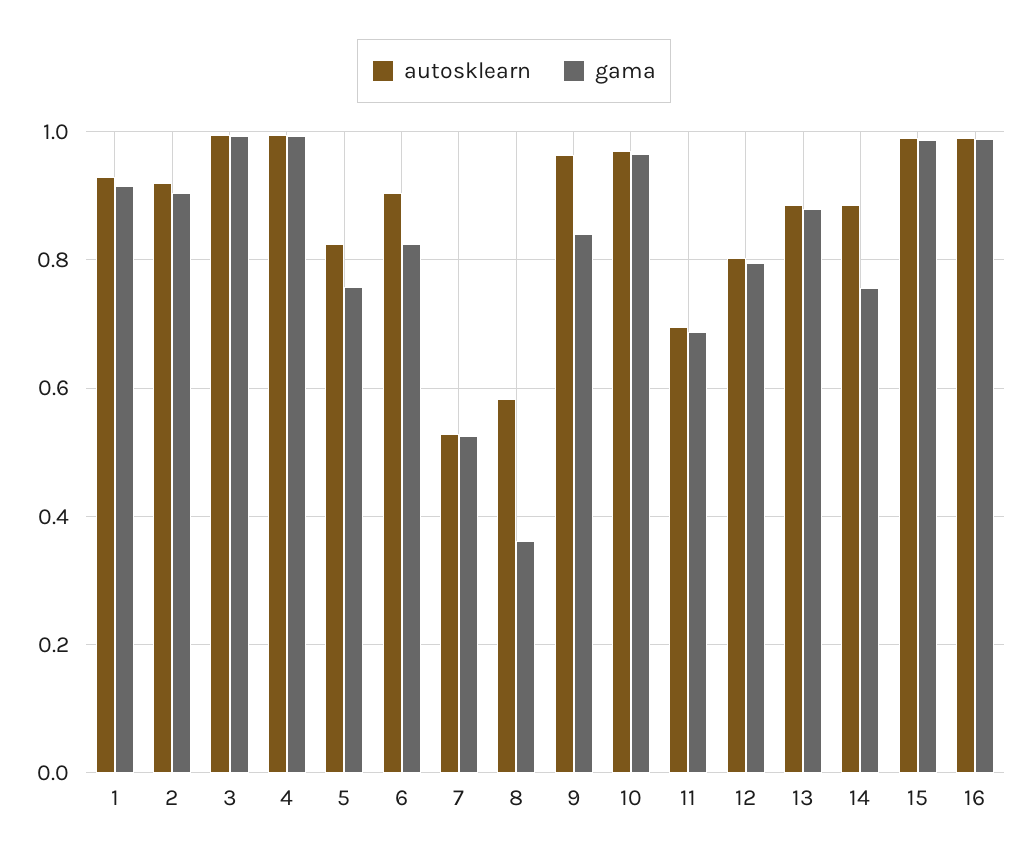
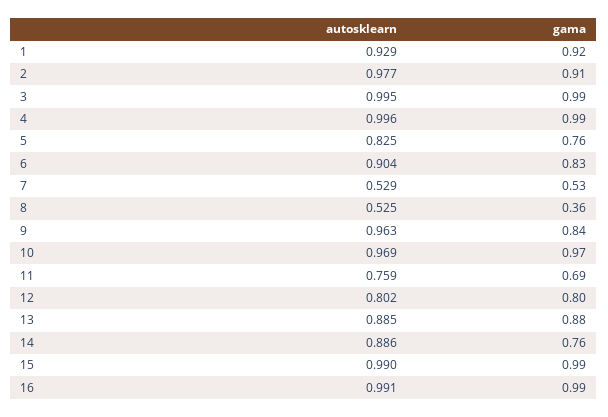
  {
    "autosklearn": {
      "1": 0.929,
-     "2": 0.92,
+     "2": 0.977,
      "3": 0.995,
      "4": 0.996,
      "5": 0.825,
      "6": 0.904,
      "7": 0.529,
-     "8": 0.58,
+     "8": 0.525,
      "9": 0.963,
      "10": 0.969,
-     "11": 0.7,
+     "11": 0.759,
      "12": 0.802,
      "13": 0.885,
      "14": 0.886,
      "15": 0.99,
      "16": 0.991
    },
    "gama": {
      "1": 0.92,
      "2": 0.91,
      "3": 0.99,
      "4": 0.99,
      "5": 0.76,
      "6": 0.83,
      "7": 0.53,
      "8": 0.36,
      "9": 0.84,
      "10": 0.97,
      "11": 0.69,
      "12": 0.8,
      "13": 0.88,
      "14": 0.76,
      "15": 0.99,
      "16": 0.99
    }
  }

